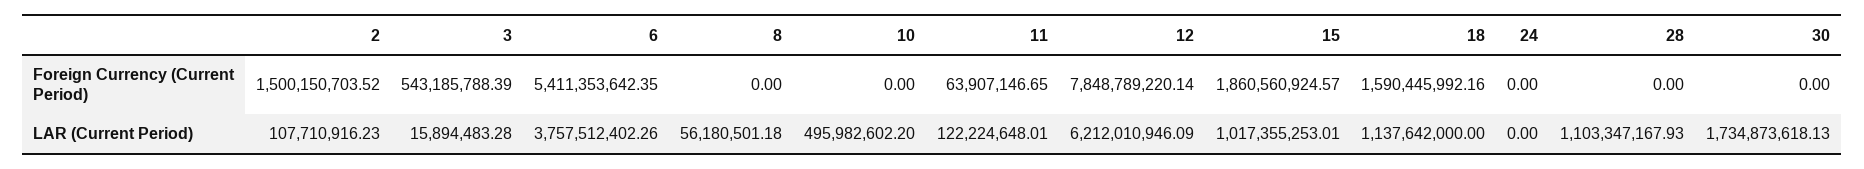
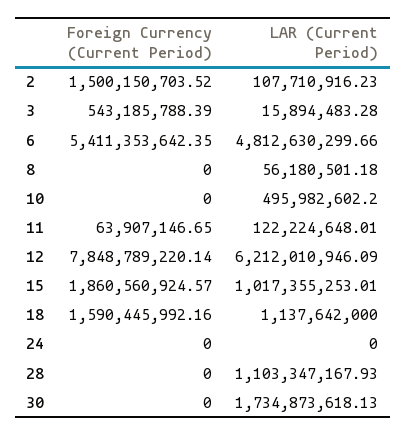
  {
    "2": {
      "Foreign Currency (Current Period)": 1500150703.52,
      "LAR (Current Period)": 107710916.23
    },
    "3": {
      "Foreign Currency (Current Period)": 543185788.39,
      "LAR (Current Period)": 15894483.28
    },
    "6": {
      "Foreign Currency (Current Period)": 5411353642.35,
-     "LAR (Current Period)": 3757512402.26
+     "LAR (Current Period)": 4812630299.66
    },
    "8": {
      "Foreign Currency (Current Period)": 0,
      "LAR (Current Period)": 56180501.18
    },
    "10": {
      "Foreign Currency (Current Period)": 0,
      "LAR (Current Period)": 495982602.2
    },
    "11": {
      "Foreign Currency (Current Period)": 63907146.65,
      "LAR (Current Period)": 122224648.01
    },
    "12": {
      "Foreign Currency (Current Period)": 7848789220.14,
      "LAR (Current Period)": 6212010946.09
    },
    "15": {
      "Foreign Currency (Current Period)": 1860560924.57,
      "LAR (Current Period)": 1017355253.01
    },
    "18": {
      "Foreign Currency (Current Period)": 1590445992.16,
      "LAR (Current Period)": 1137642000
    },
    "24": {
      "Foreign Currency (Current Period)": 0,
      "LAR (Current Period)": 0
    },
    "28": {
      "Foreign Currency (Current Period)": 0,
      "LAR (Current Period)": 1103347167.93
    },
    "30": {
      "Foreign Currency (Current Period)": 0,
      "LAR (Current Period)": 1734873618.13
    }
  }

